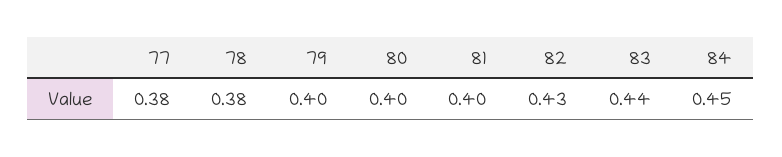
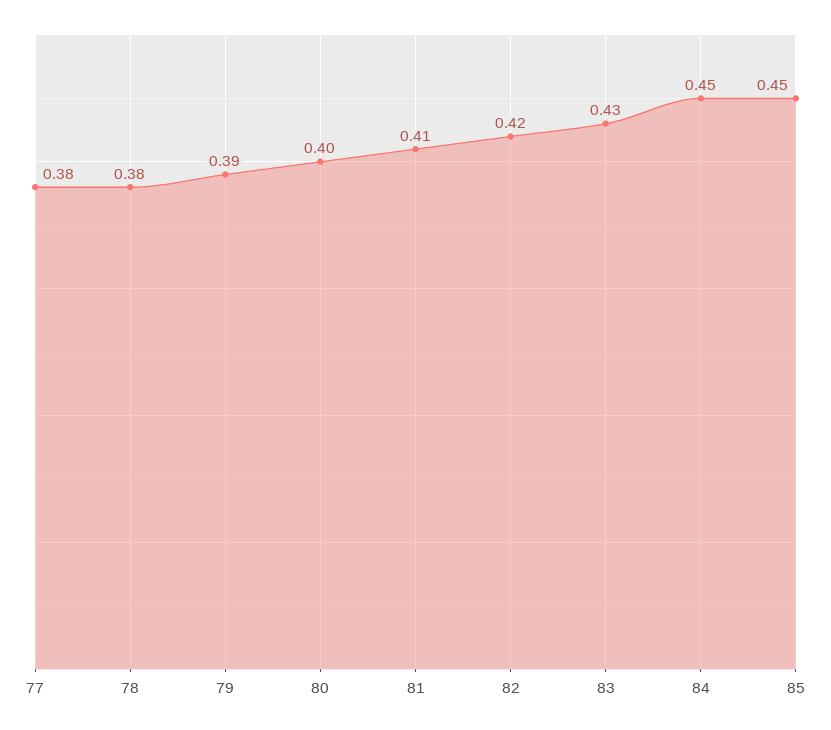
  {
    "77": 0.38,
    "78": 0.38,
-   "79": 0.4,
+   "79": 0.39,
    "80": 0.4,
-   "81": 0.4,
+   "81": 0.41,
-   "82": 0.43,
+   "82": 0.42,
-   "83": 0.44,
+   "83": 0.43,
-   "84": 0.45
+   "84": 0.45,
+   "85": 0.45
  }

